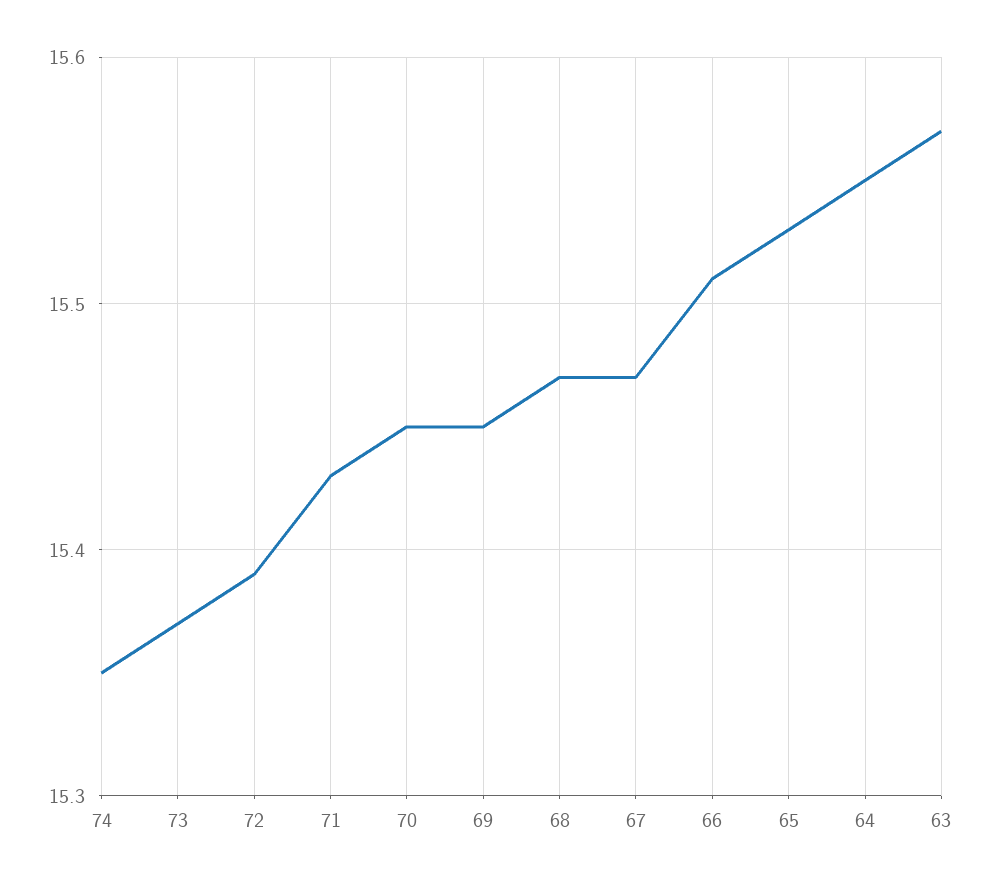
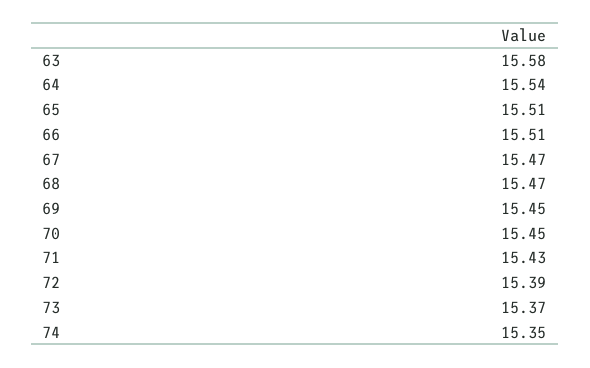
  {
    "74": 15.35,
    "73": 15.37,
    "72": 15.39,
    "71": 15.43,
    "70": 15.45,
    "69": 15.45,
    "68": 15.47,
    "67": 15.47,
    "66": 15.51,
-   "65": 15.53,
+   "65": 15.51,
-   "64": 15.55,
+   "64": 15.54,
-   "63": 15.57
+   "63": 15.58
  }

